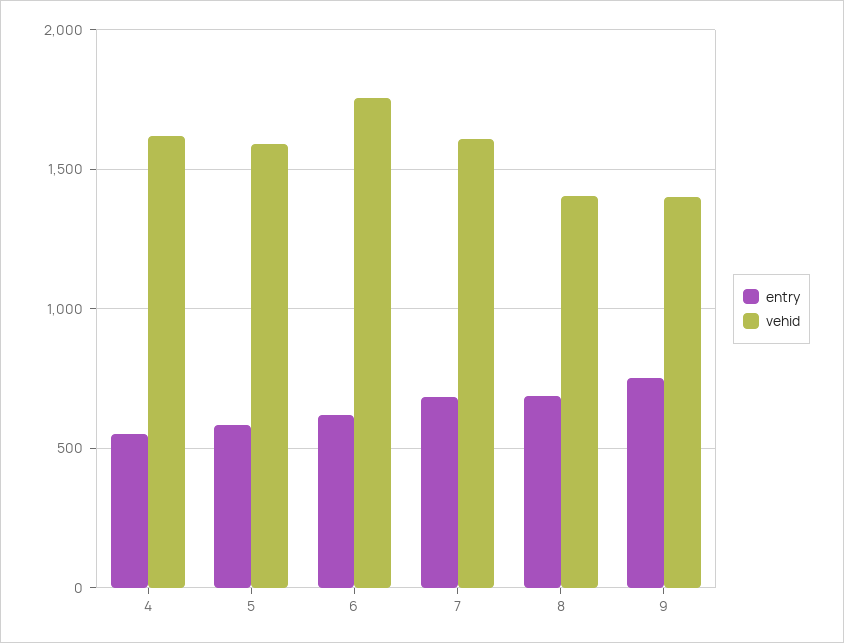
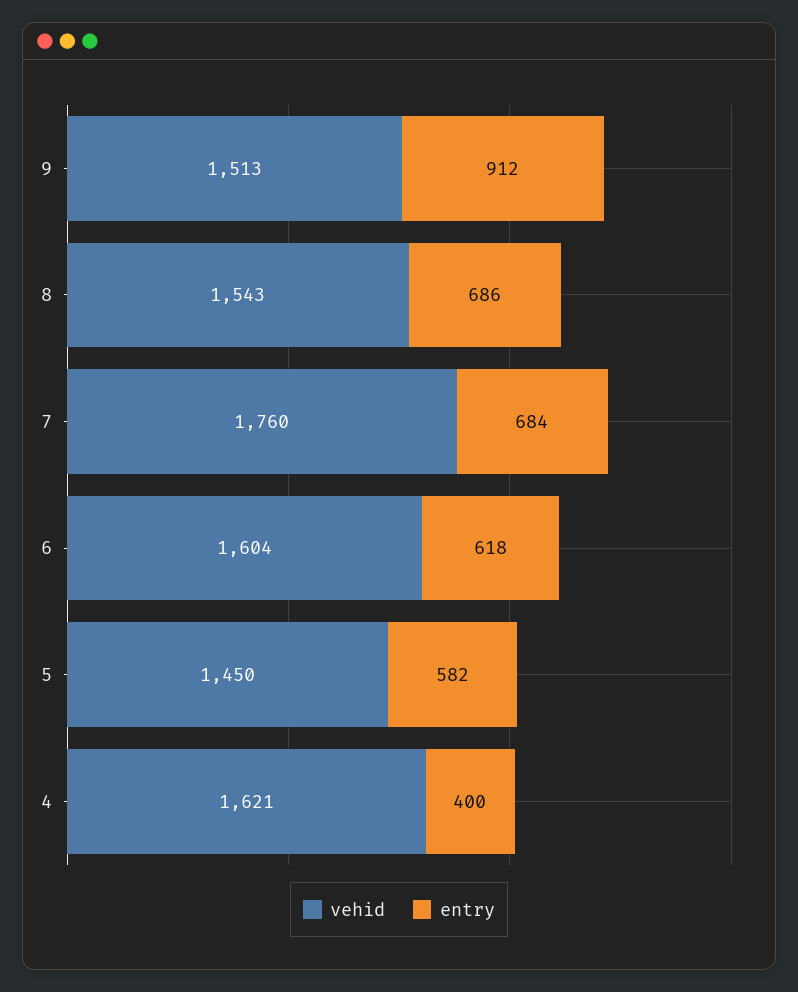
  {
    "entry": {
-     "4": 550,
+     "4": 400,
      "5": 582,
      "6": 618,
      "7": 684,
      "8": 686,
-     "9": 750
+     "9": 912
    },
    "vehid": {
      "4": 1621,
-     "5": 1600,
+     "5": 1450,
-     "6": 1750,
+     "6": 1604,
-     "7": 1600,
+     "7": 1760,
-     "8": 1400,
+     "8": 1543,
-     "9": 1400
+     "9": 1513
    }
  }

